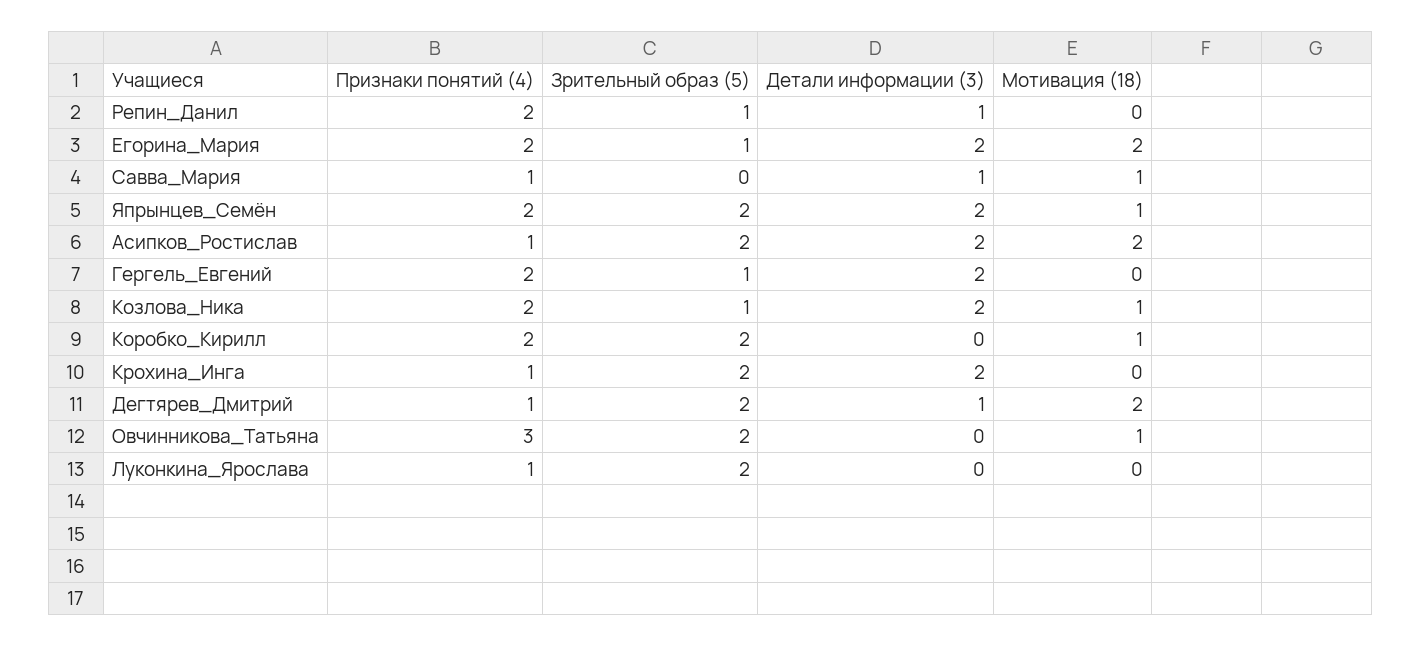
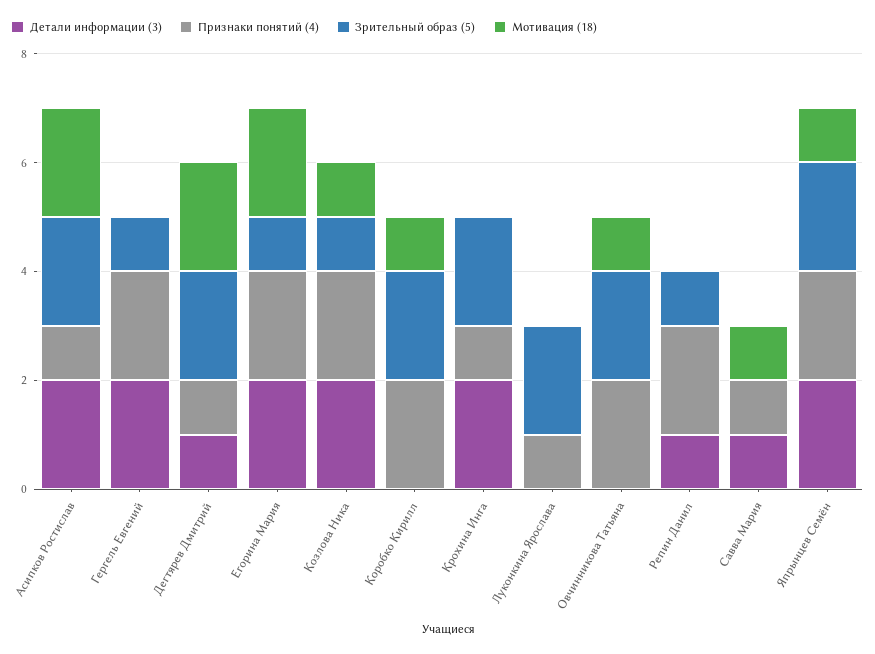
  {
    "Признаки понятий (4)": {
      "Репин_Данил": 2,
      "Егорина_Мария": 2,
      "Савва_Мария": 1,
      "Япрынцев_Семён": 2,
      "Асипков_Ростислав": 1,
      "Гергель_Евгений": 2,
      "Козлова_Ника": 2,
      "Коробко_Кирилл": 2,
      "Крохина_Инга": 1,
      "Дегтярев_Дмитрий": 1,
-     "Овчинникова_Татьяна": 3,
+     "Овчинникова_Татьяна": 2,
      "Луконкина_Ярослава": 1
    },
    "Зрительный образ (5)": {
      "Репин_Данил": 1,
      "Егорина_Мария": 1,
      "Савва_Мария": 0,
      "Япрынцев_Семён": 2,
      "Асипков_Ростислав": 2,
      "Гергель_Евгений": 1,
      "Козлова_Ника": 1,
      "Коробко_Кирилл": 2,
      "Крохина_Инга": 2,
      "Дегтярев_Дмитрий": 2,
      "Овчинникова_Татьяна": 2,
      "Луконкина_Ярослава": 2
    },
    "Детали информации (3)": {
      "Репин_Данил": 1,
      "Егорина_Мария": 2,
      "Савва_Мария": 1,
      "Япрынцев_Семён": 2,
      "Асипков_Ростислав": 2,
      "Гергель_Евгений": 2,
      "Козлова_Ника": 2,
      "Коробко_Кирилл": 0,
      "Крохина_Инга": 2,
      "Дегтярев_Дмитрий": 1,
      "Овчинникова_Татьяна": 0,
      "Луконкина_Ярослава": 0
    },
    "Мотивация (18)": {
      "Репин_Данил": 0,
      "Егорина_Мария": 2,
      "Савва_Мария": 1,
      "Япрынцев_Семён": 1,
      "Асипков_Ростислав": 2,
      "Гергель_Евгений": 0,
      "Козлова_Ника": 1,
      "Коробко_Кирилл": 1,
      "Крохина_Инга": 0,
      "Дегтярев_Дмитрий": 2,
      "Овчинникова_Татьяна": 1,
      "Луконкина_Ярослава": 0
    }
  }

